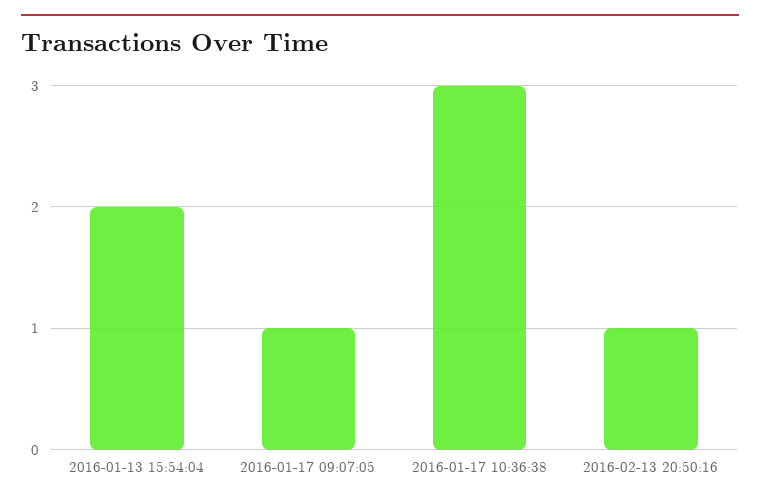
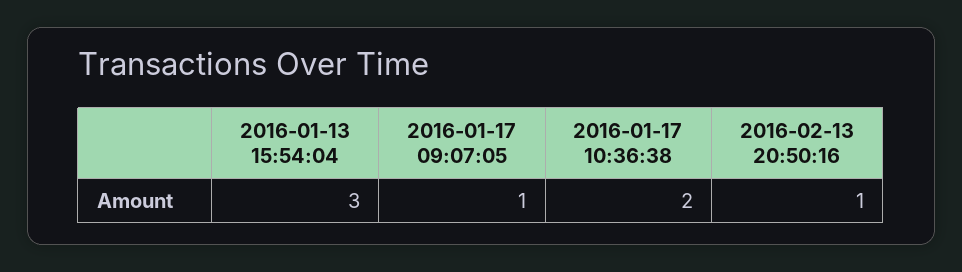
  {
-   "2016-01-13 15:54:04": 2,
+   "2016-01-13 15:54:04": 3,
    "2016-01-17 09:07:05": 1,
-   "2016-01-17 10:36:38": 3,
+   "2016-01-17 10:36:38": 2,
    "2016-02-13 20:50:16": 1
  }

